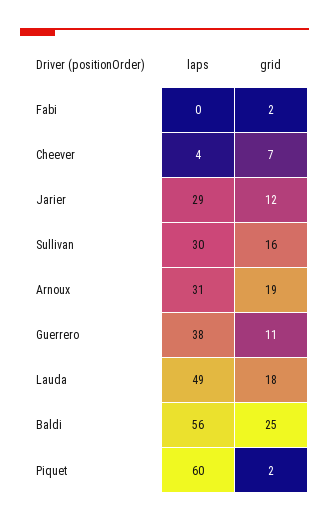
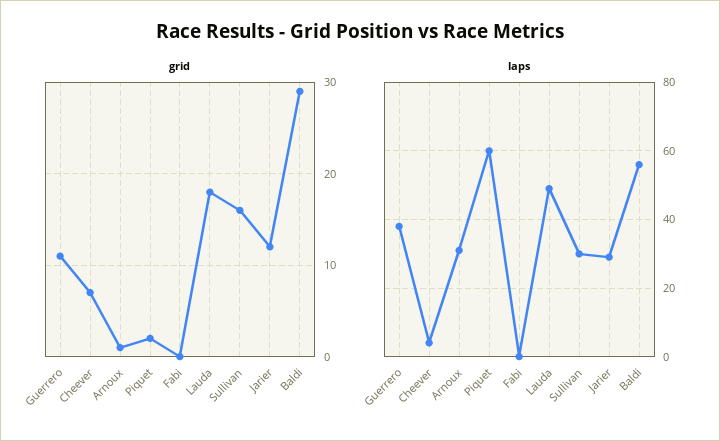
  {
    "laps": {
      "Fabi": 0,
      "Cheever": 4,
      "Jarier": 29,
      "Sullivan": 30,
      "Arnoux": 31,
      "Guerrero": 38,
      "Lauda": 49,
      "Baldi": 56,
      "Piquet": 60
    },
    "grid": {
-     "Fabi": 2,
+     "Fabi": 0,
      "Cheever": 7,
      "Jarier": 12,
      "Sullivan": 16,
-     "Arnoux": 19,
+     "Arnoux": 1,
      "Guerrero": 11,
      "Lauda": 18,
-     "Baldi": 25,
+     "Baldi": 29,
      "Piquet": 2
    }
  }

